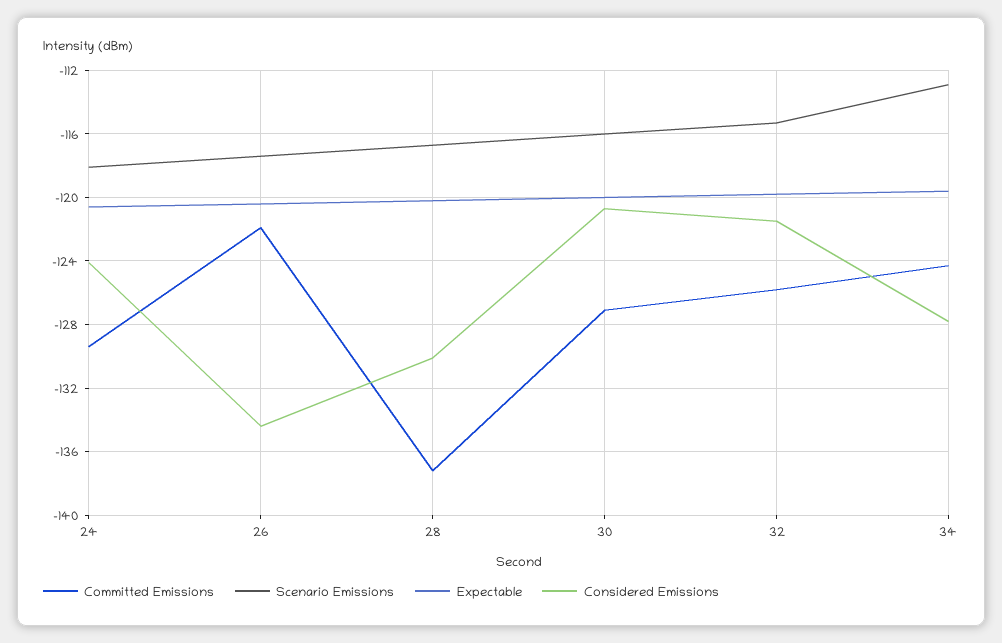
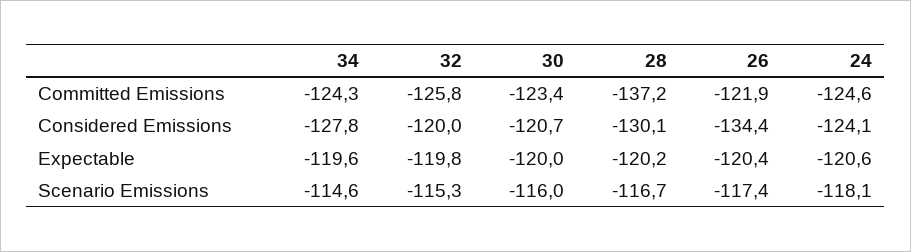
  {
    "Committed Emissions": {
-     "24": -129.5,
+     "24": -124.6,
      "26": -121.9,
      "28": -137.2,
-     "30": -127,
+     "30": -123.4,
      "32": -125.8,
      "34": -124.3
    },
    "Scenario Emissions": {
      "24": -118.1,
      "26": -117.4,
      "28": -116.7,
      "30": -116,
      "32": -115.3,
-     "34": -113
+     "34": -114.6
    },
    "Expectable": {
      "24": -120.6,
      "26": -120.4,
      "28": -120.2,
      "30": -120,
      "32": -119.8,
      "34": -119.6
    },
    "Considered Emissions": {
      "24": -124.1,
      "26": -134.4,
      "28": -130.1,
      "30": -120.7,
-     "32": -121.5,
+     "32": -120,
      "34": -127.8
    }
  }

